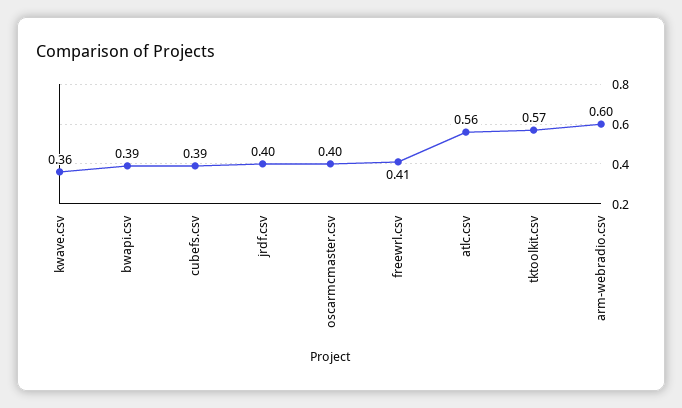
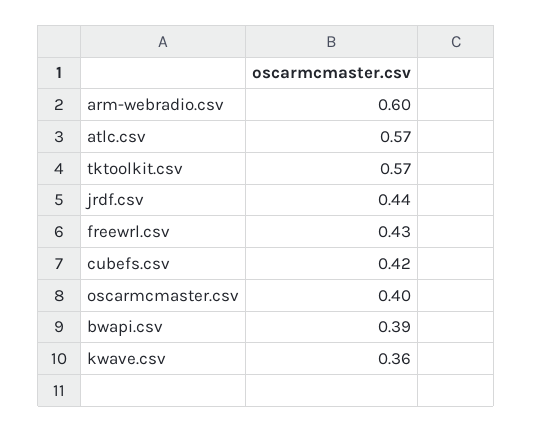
  {
    "kwave.csv": 0.36,
    "bwapi.csv": 0.39,
-   "cubefs.csv": 0.39,
+   "cubefs.csv": 0.42,
-   "jrdf.csv": 0.4,
+   "jrdf.csv": 0.44,
    "oscarmcmaster.csv": 0.4,
-   "freewrl.csv": 0.41,
+   "freewrl.csv": 0.43,
-   "atlc.csv": 0.56,
+   "atlc.csv": 0.57,
    "tktoolkit.csv": 0.57,
    "arm-webradio.csv": 0.6
  }

